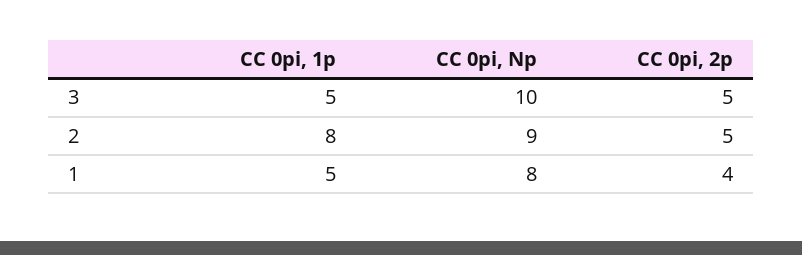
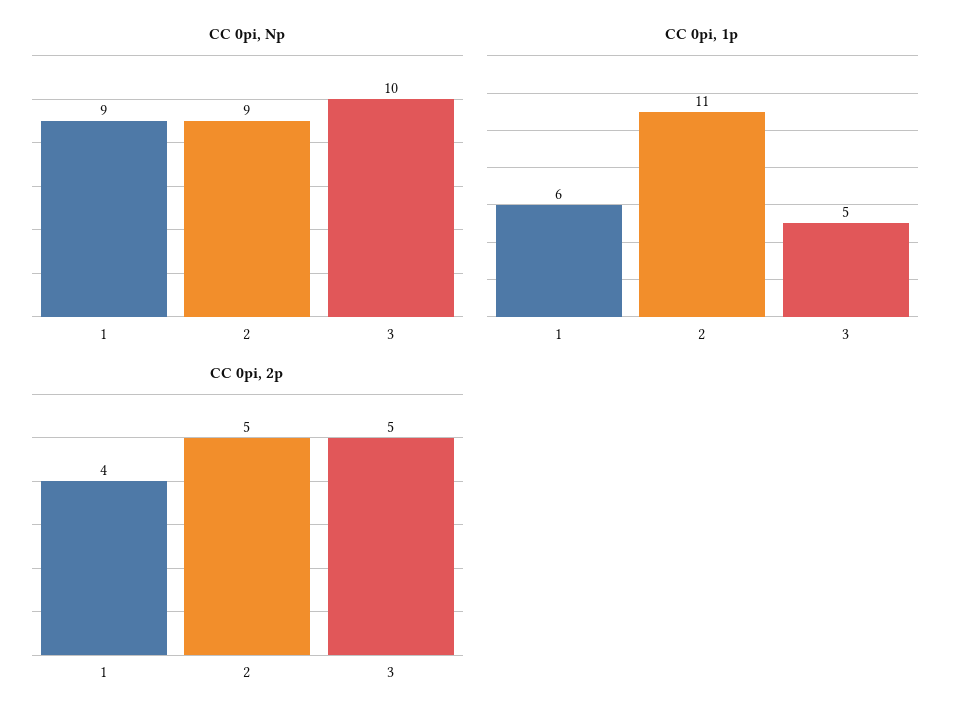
  {
    "CC 0pi, 1p": {
      "3": 5,
-     "2": 8,
+     "2": 11,
-     "1": 5
+     "1": 6
    },
    "CC 0pi, Np": {
      "3": 10,
      "2": 9,
-     "1": 8
+     "1": 9
    },
    "CC 0pi, 2p": {
      "3": 5,
      "2": 5,
      "1": 4
    }
  }

